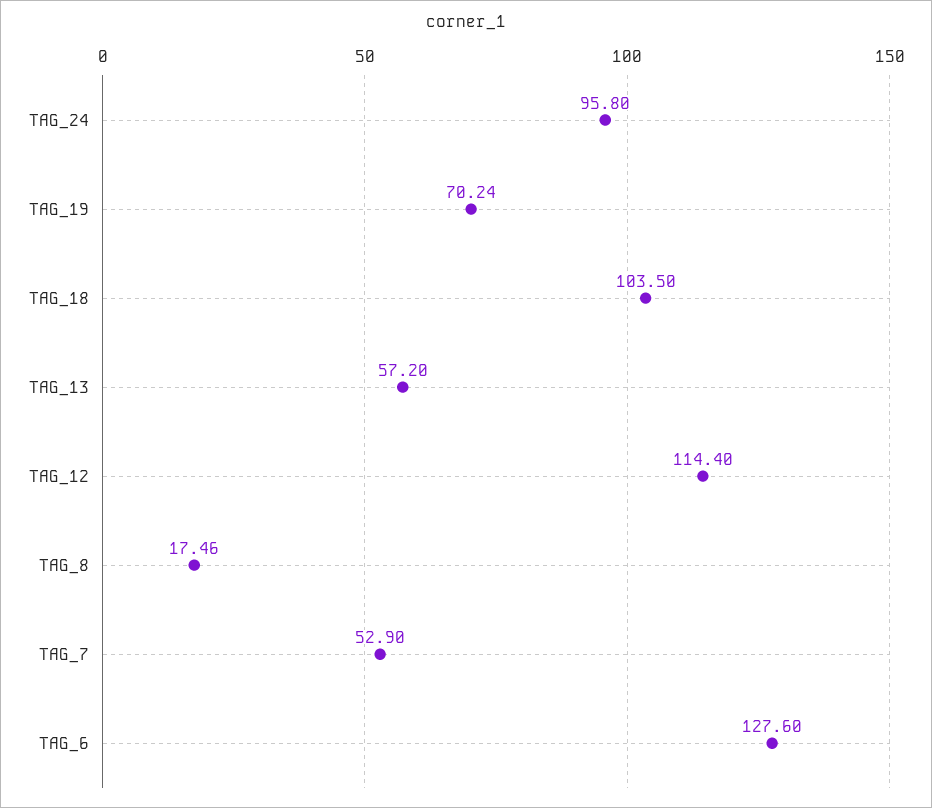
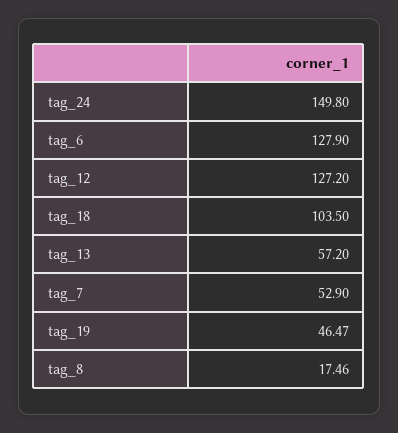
  {
-   "TAG_24": 95.8,
+   "TAG_24": 149.8,
-   "TAG_19": 70.24,
+   "TAG_19": 46.47,
    "TAG_18": 103.5,
    "TAG_13": 57.2,
-   "TAG_12": 114.4,
+   "TAG_12": 127.2,
    "TAG_8": 17.46,
    "TAG_7": 52.9,
-   "TAG_6": 127.6
+   "TAG_6": 127.9
  }

